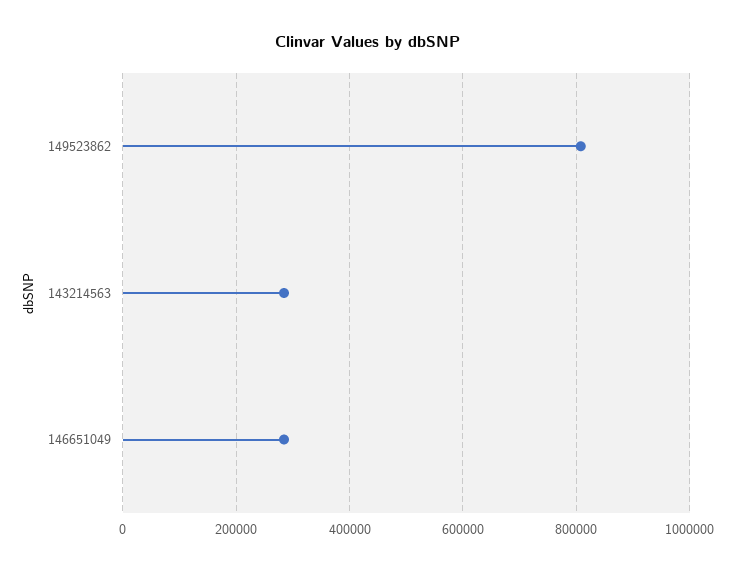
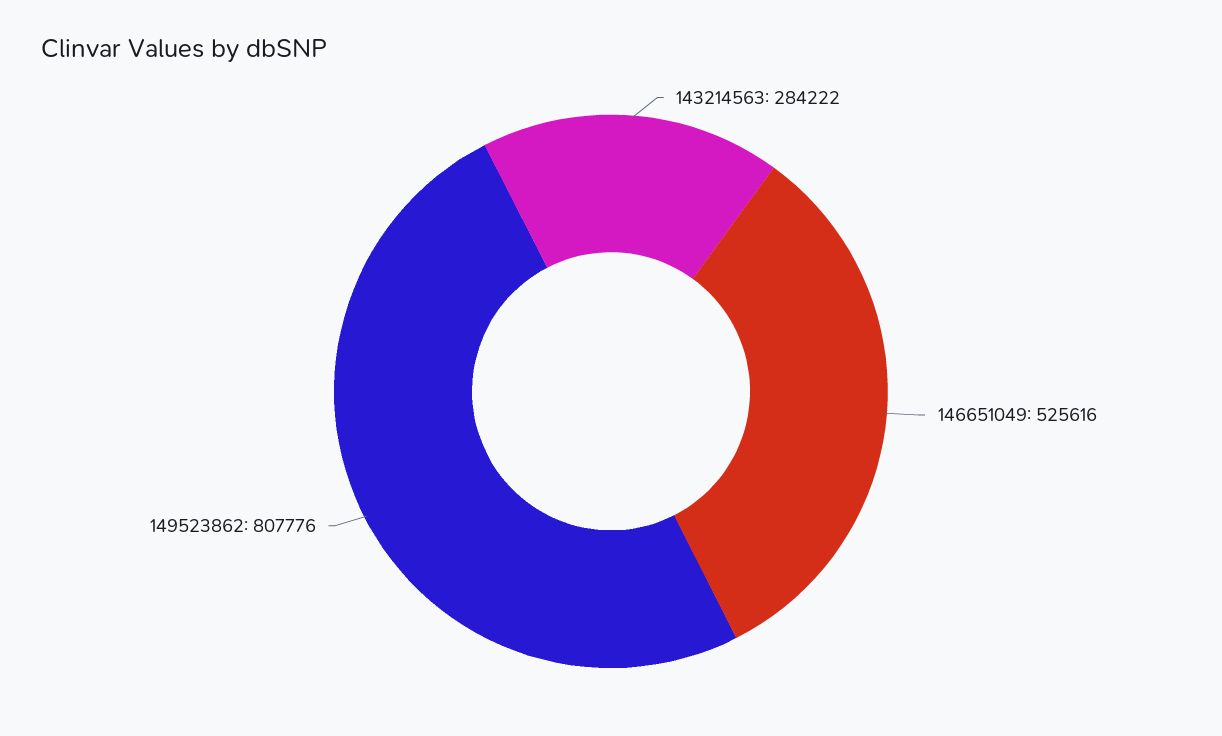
  {
    "149523862": 807776,
    "143214563": 284222,
-   "146651049": 280000
+   "146651049": 525616
  }

